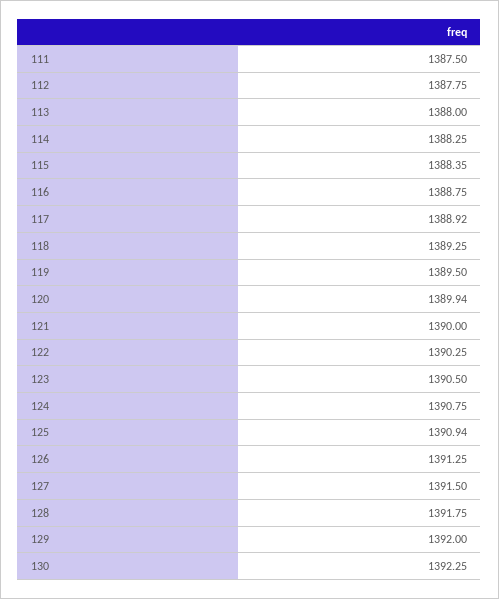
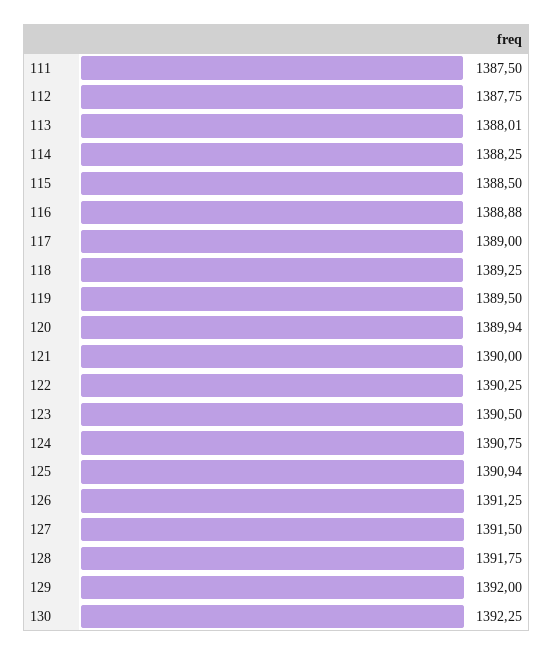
  {
    "111": 1387.5,
    "112": 1387.75,
-   "113": 1388,
+   "113": 1388.01,
    "114": 1388.25,
-   "115": 1388.35,
+   "115": 1388.5,
-   "116": 1388.75,
+   "116": 1388.88,
-   "117": 1388.92,
+   "117": 1389,
    "118": 1389.25,
    "119": 1389.5,
    "120": 1389.94,
    "121": 1390,
    "122": 1390.25,
    "123": 1390.5,
    "124": 1390.75,
    "125": 1390.94,
    "126": 1391.25,
    "127": 1391.5,
    "128": 1391.75,
    "129": 1392,
    "130": 1392.25
  }

